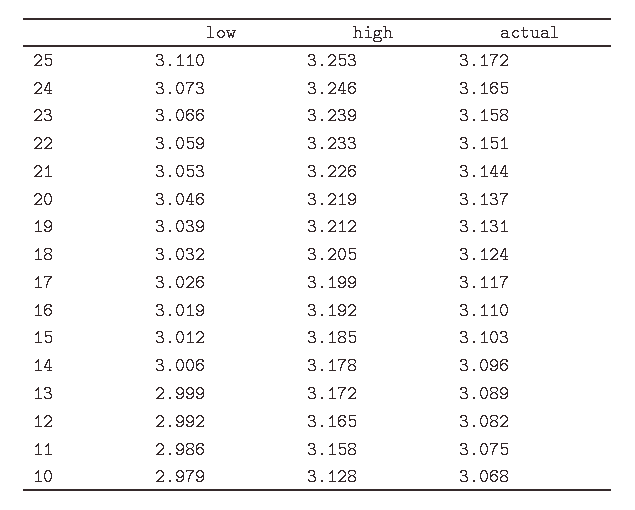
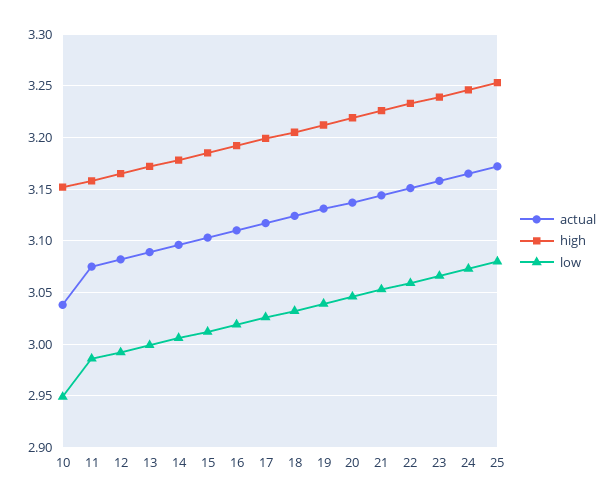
  {
    "low": {
-     "25": 3.11,
+     "25": 3.08,
      "24": 3.073,
      "23": 3.066,
      "22": 3.059,
      "21": 3.053,
      "20": 3.046,
      "19": 3.039,
      "18": 3.032,
      "17": 3.026,
      "16": 3.019,
      "15": 3.012,
      "14": 3.006,
      "13": 2.999,
      "12": 2.992,
      "11": 2.986,
-     "10": 2.979
+     "10": 2.95
    },
    "high": {
      "25": 3.253,
      "24": 3.246,
      "23": 3.239,
      "22": 3.233,
      "21": 3.226,
      "20": 3.219,
      "19": 3.212,
      "18": 3.205,
      "17": 3.199,
      "16": 3.192,
      "15": 3.185,
      "14": 3.178,
      "13": 3.172,
      "12": 3.165,
      "11": 3.158,
-     "10": 3.128
+     "10": 3.15
    },
    "actual": {
      "25": 3.172,
      "24": 3.165,
      "23": 3.158,
      "22": 3.151,
      "21": 3.144,
      "20": 3.137,
      "19": 3.131,
      "18": 3.124,
      "17": 3.117,
      "16": 3.11,
      "15": 3.103,
      "14": 3.096,
      "13": 3.089,
      "12": 3.082,
      "11": 3.075,
-     "10": 3.068
+     "10": 3.04
    }
  }

